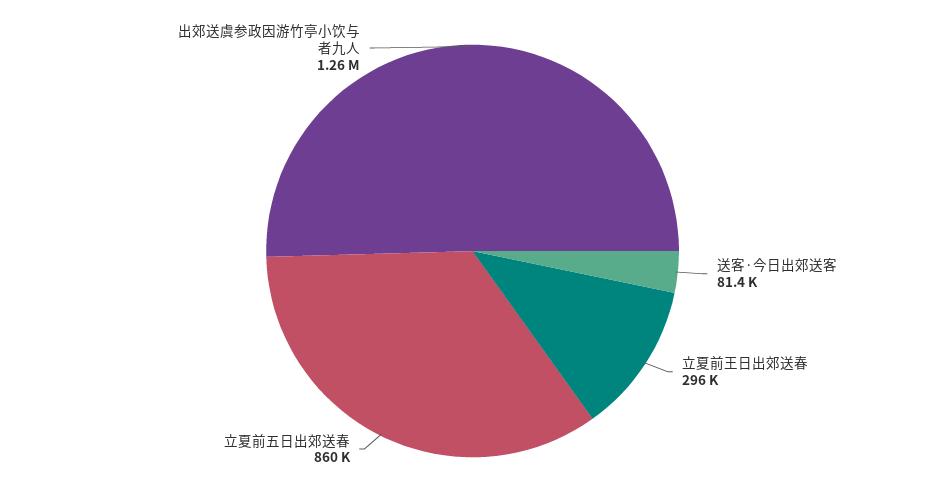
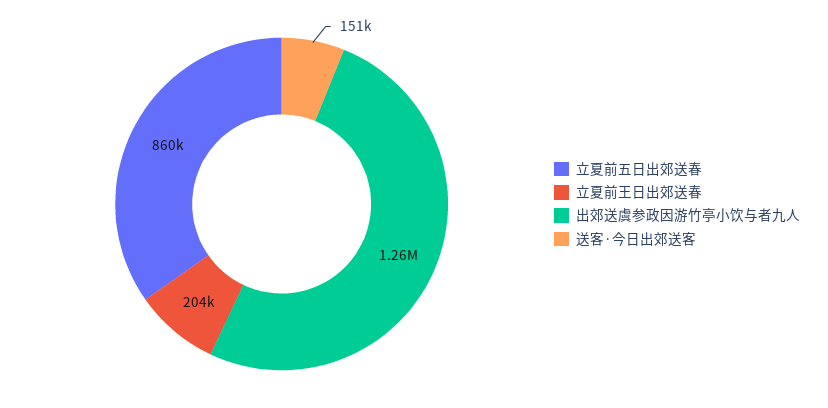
  {
-   "送客·今日出郊送客": 81400,
+   "送客·今日出郊送客": 151000,
-   "立夏前王日出郊送春": 296000,
+   "立夏前王日出郊送春": 204000,
    "立夏前五日出郊送春": 860000,
    "出郊送虞参政因游竹亭小饮与者九人": 1260000
  }

